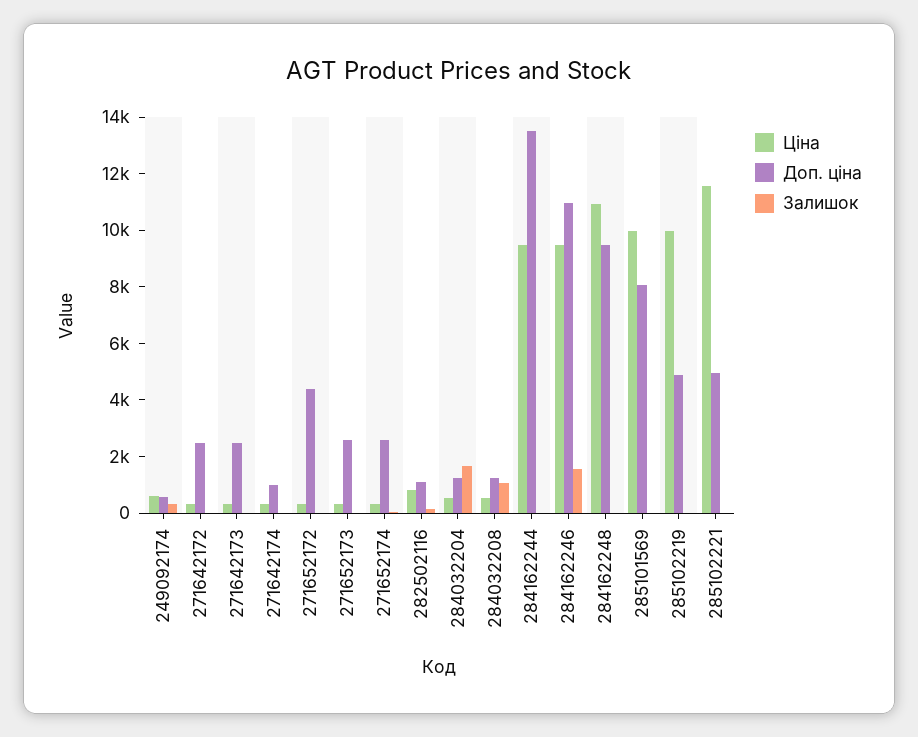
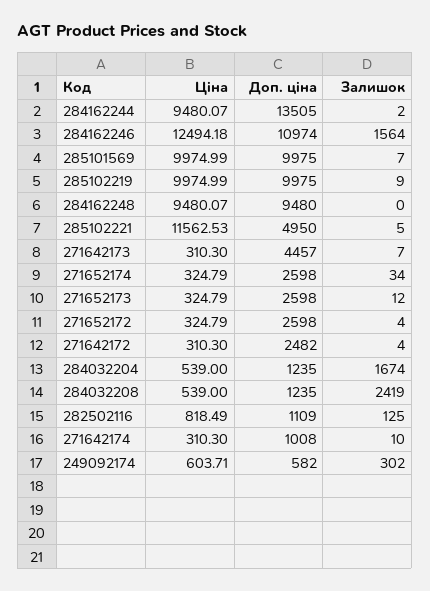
  {
    "Ціна": {
      "249092174": 603.71,
      "271642172": 310.3,
      "271642173": 310.3,
      "271642174": 310.3,
      "271652172": 324.79,
      "271652173": 324.79,
      "271652174": 324.79,
      "282502116": 818.49,
      "284032204": 539,
      "284032208": 539,
      "284162244": 9480.07,
-     "284162246": 9500,
+     "284162246": 12494.18,
-     "284162248": 11000,
+     "284162248": 9480.07,
      "285101569": 9974.99,
      "285102219": 9974.99,
      "285102221": 11562.53
    },
    "Доп. ціна": {
      "249092174": 582,
      "271642172": 2482,
-     "271642173": 2500,
+     "271642173": 4457,
      "271642174": 1008,
-     "271652172": 4500,
+     "271652172": 2598,
      "271652173": 2598,
      "271652174": 2598,
      "282502116": 1109,
      "284032204": 1235,
      "284032208": 1235,
      "284162244": 13505,
      "284162246": 10974,
      "284162248": 9480,
-     "285101569": 8000,
+     "285101569": 9975,
-     "285102219": 5000,
+     "285102219": 9975,
      "285102221": 4950
    },
    "Залишок": {
      "249092174": 302,
      "271642172": 4,
      "271642173": 7,
      "271642174": 10,
      "271652172": 4,
      "271652173": 12,
      "271652174": 34,
      "282502116": 125,
      "284032204": 1674,
-     "284032208": 1000,
+     "284032208": 2419,
      "284162244": 2,
      "284162246": 1564,
      "284162248": 0,
      "285101569": 7,
      "285102219": 9,
      "285102221": 5
    }
  }

